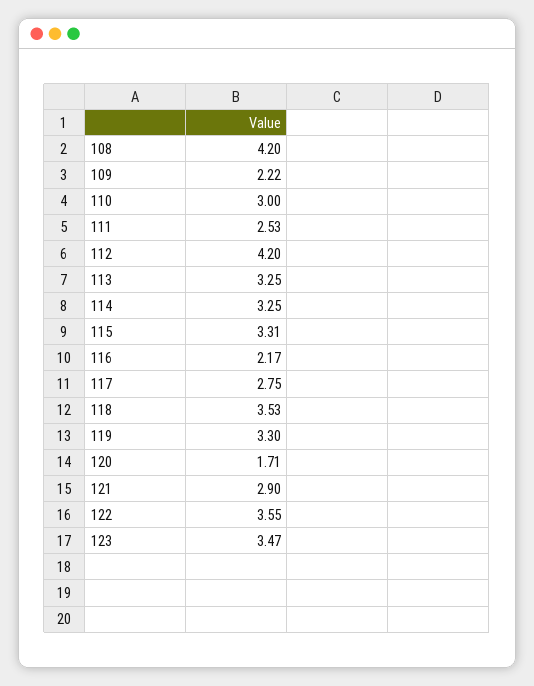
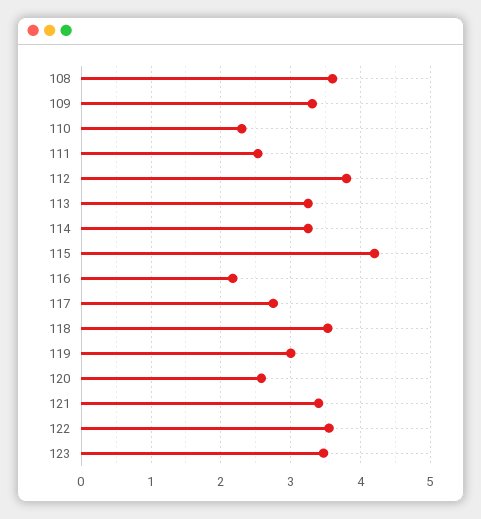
  {
-   "108": 4.2,
+   "108": 3.6,
-   "109": 2.22,
+   "109": 3.3,
-   "110": 3,
+   "110": 2.3,
    "111": 2.53,
-   "112": 4.2,
+   "112": 3.8,
    "113": 3.25,
    "114": 3.25,
-   "115": 3.31,
+   "115": 4.2,
    "116": 2.17,
    "117": 2.75,
    "118": 3.53,
-   "119": 3.3,
+   "119": 3,
-   "120": 1.71,
+   "120": 2.6,
-   "121": 2.9,
+   "121": 3.4,
    "122": 3.55,
    "123": 3.47
  }

